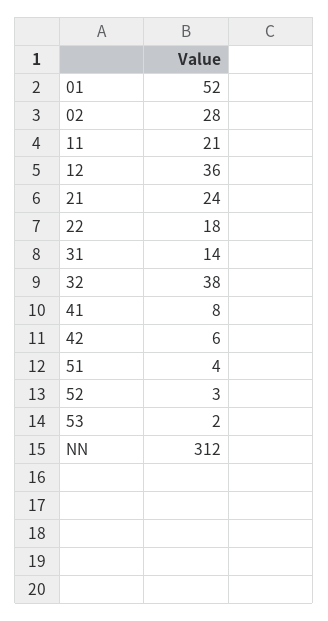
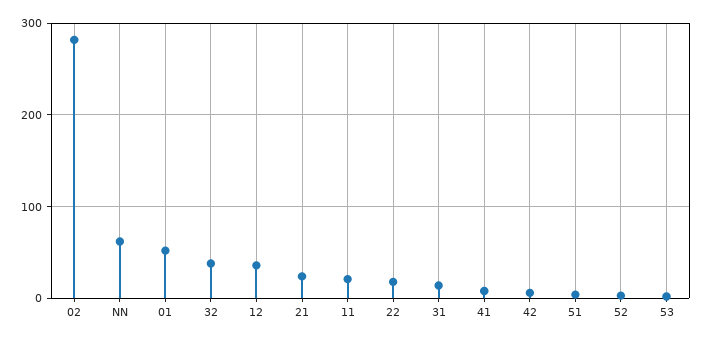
  {
    "01": 52,
-   "02": 28,
+   "02": 280,
    "11": 21,
    "12": 36,
    "21": 24,
    "22": 18,
    "31": 14,
    "32": 38,
    "41": 8,
    "42": 6,
    "51": 4,
    "52": 3,
    "53": 2,
-   "NN": 312
+   "NN": 60
  }

